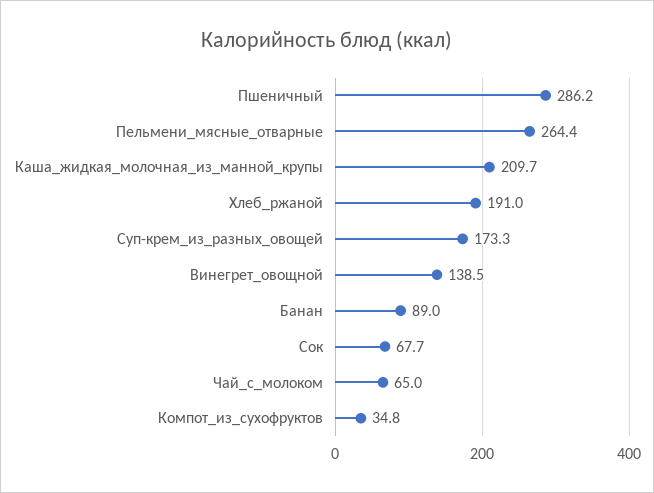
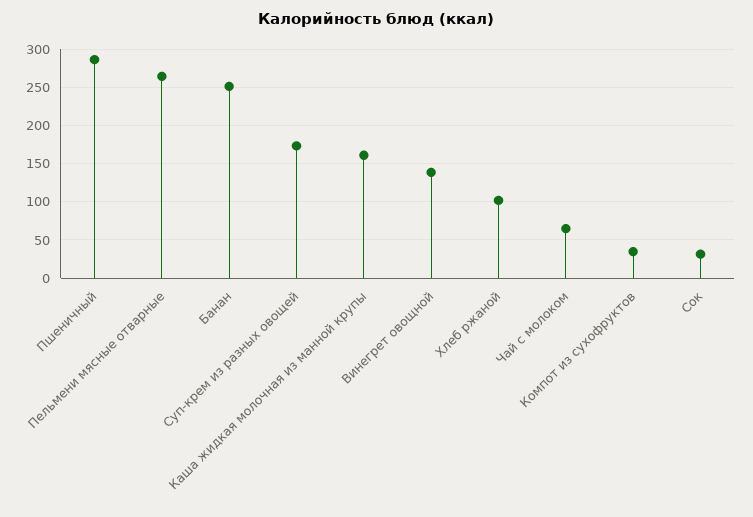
  {
    "Пшеничный": 286.2,
    "Пельмени_мясные_отварные": 264.4,
-   "Каша_жидкая_молочная_из_манной_крупы": 209.7,
+   "Каша_жидкая_молочная_из_манной_крупы": 160,
-   "Хлеб_ржаной": 191,
+   "Хлеб_ржаной": 100,
    "Суп-крем_из_разных_овощей": 173.3,
    "Винегрет_овощной": 138.5,
-   "Банан": 89,
+   "Банан": 250,
-   "Сок": 67.7,
+   "Сок": 30,
    "Чай_с_молоком": 65,
    "Компот_из_сухофруктов": 34.8
  }

